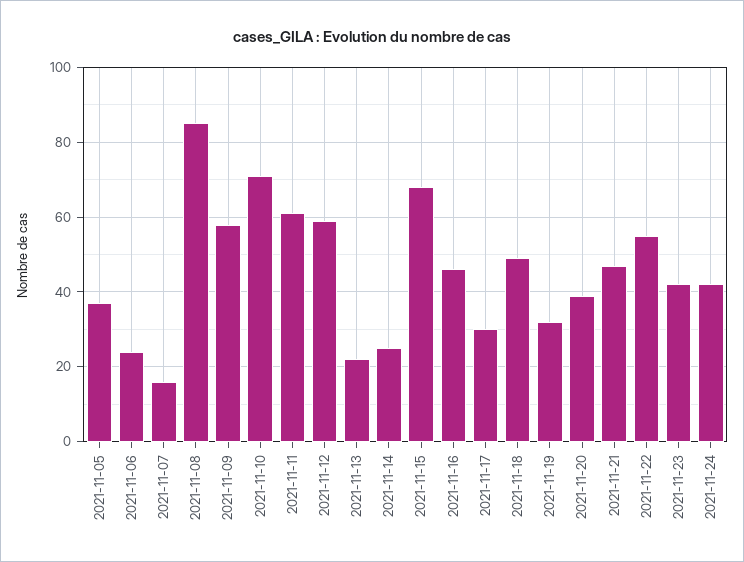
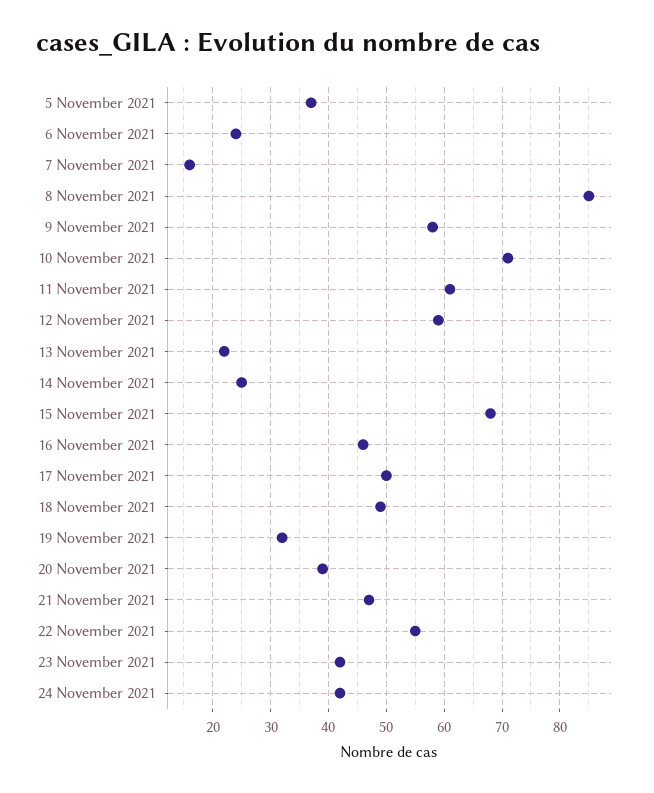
  {
    "2021-11-05": 35,
    "2021-11-06": 25,
    "2021-11-07": 15,
    "2021-11-08": 85,
    "2021-11-09": 60,
    "2021-11-10": 70,
    "2021-11-11": 60,
    "2021-11-12": 60,
    "2021-11-13": 20,
    "2021-11-14": 25,
    "2021-11-15": 70,
    "2021-11-16": 45,
-   "2021-11-17": 30,
+   "2021-11-17": 50,
    "2021-11-18": 50,
    "2021-11-19": 30,
    "2021-11-20": 40,
    "2021-11-21": 45,
    "2021-11-22": 55,
    "2021-11-23": 40,
    "2021-11-24": 40
  }

